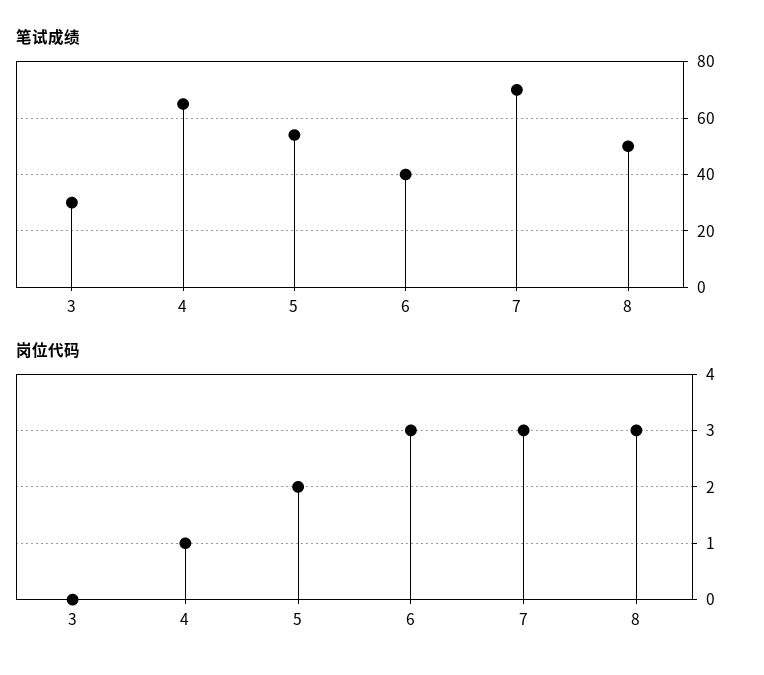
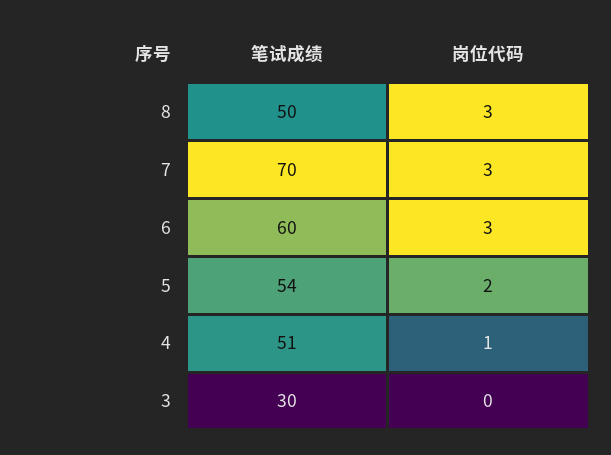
  {
    "笔试成绩": {
      "3": 30,
-     "4": 65,
+     "4": 51,
      "5": 54,
-     "6": 40,
+     "6": 60,
      "7": 70,
      "8": 50
    },
    "岗位代码": {
      "3": 0,
      "4": 1,
      "5": 2,
      "6": 3,
      "7": 3,
      "8": 3
    }
  }

